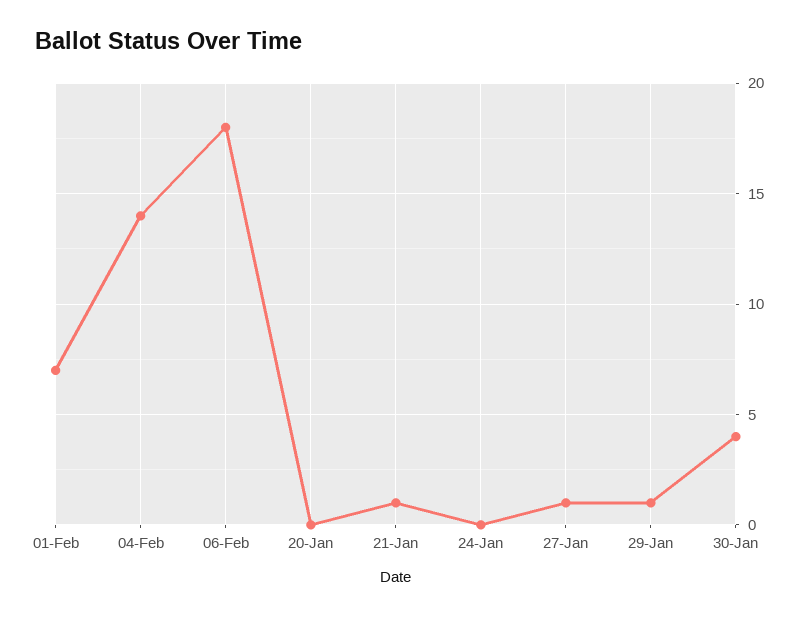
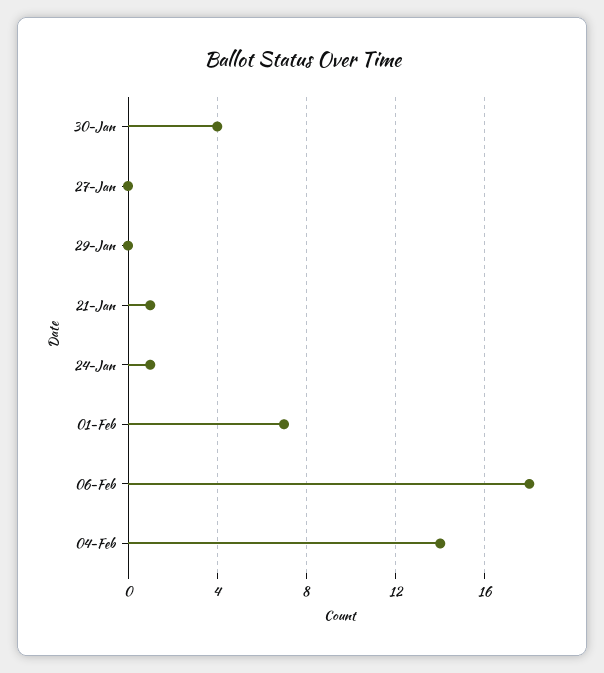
  {
    "01-Feb": 7,
    "04-Feb": 14,
    "06-Feb": 18,
-   "20-Jan": 0,
    "21-Jan": 1,
-   "24-Jan": 0,
+   "24-Jan": 1,
-   "27-Jan": 1,
+   "27-Jan": 0,
-   "29-Jan": 1,
+   "29-Jan": 0,
    "30-Jan": 4
  }

